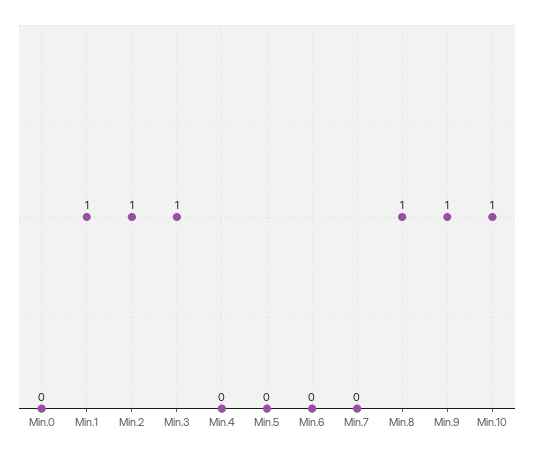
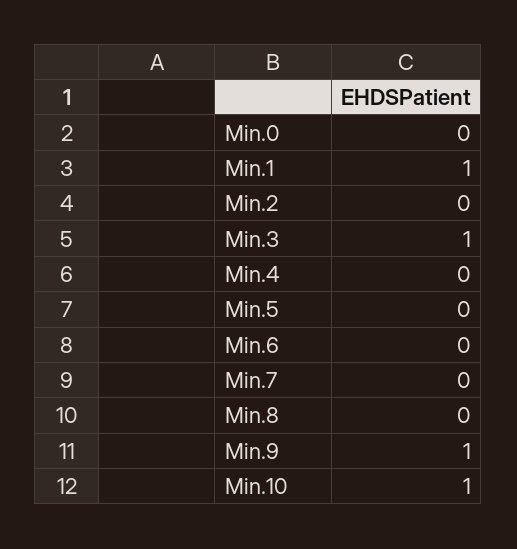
  {
    "Min.0": 0,
    "Min.1": 1,
-   "Min.2": 1,
+   "Min.2": 0,
    "Min.3": 1,
    "Min.4": 0,
    "Min.5": 0,
    "Min.6": 0,
    "Min.7": 0,
-   "Min.8": 1,
+   "Min.8": 0,
    "Min.9": 1,
    "Min.10": 1
  }

